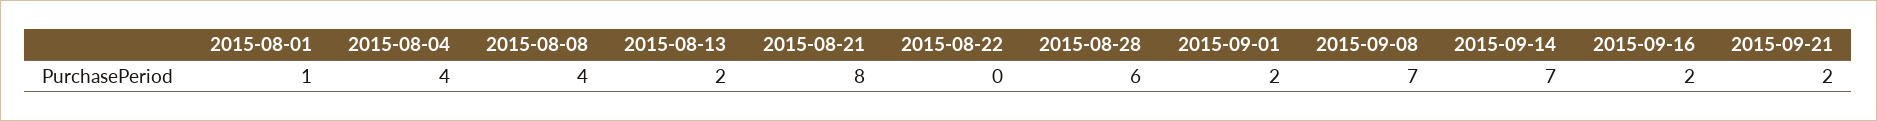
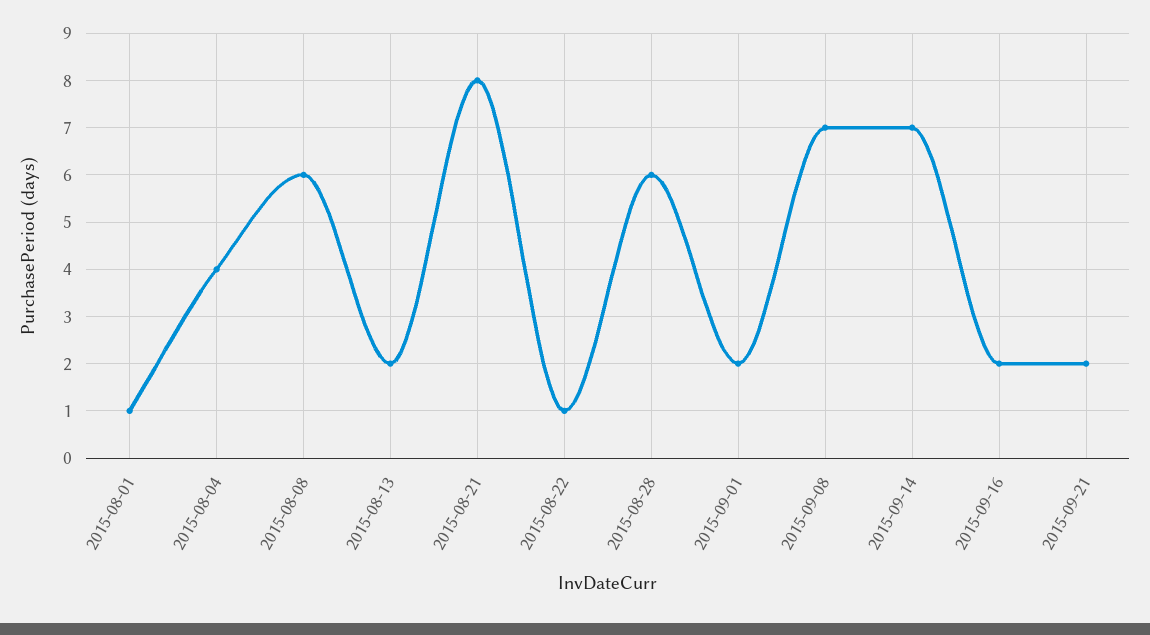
  {
    "2015-08-01": 1,
    "2015-08-04": 4,
-   "2015-08-08": 4,
+   "2015-08-08": 6,
    "2015-08-13": 2,
    "2015-08-21": 8,
-   "2015-08-22": 0,
+   "2015-08-22": 1,
    "2015-08-28": 6,
    "2015-09-01": 2,
    "2015-09-08": 7,
    "2015-09-14": 7,
    "2015-09-16": 2,
    "2015-09-21": 2
  }

